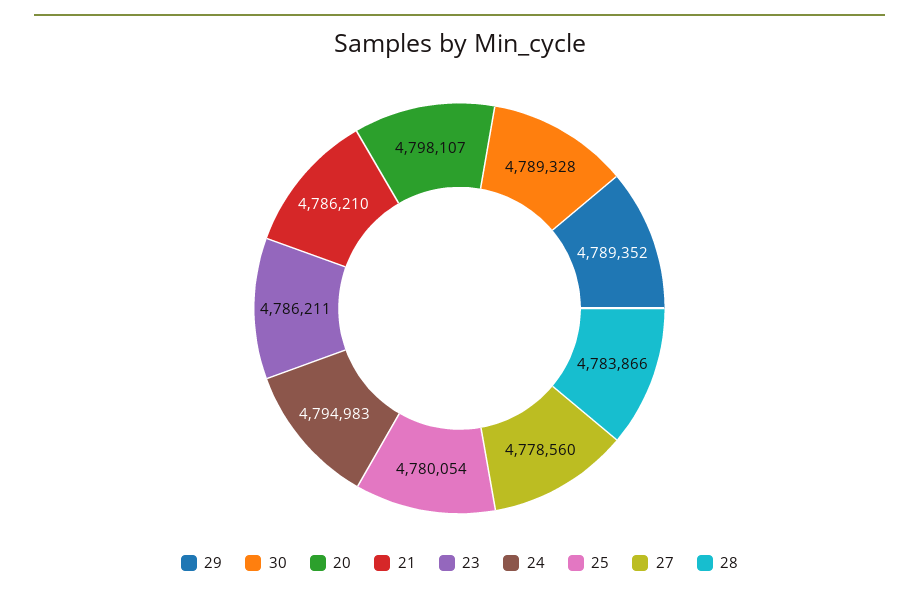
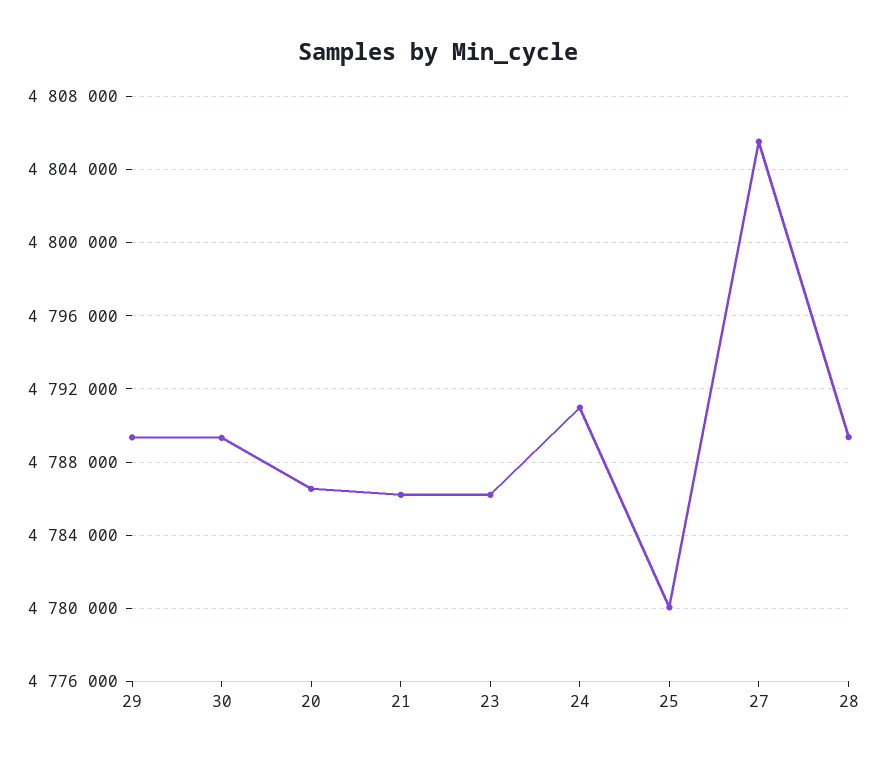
  {
    "29": 4789352,
    "30": 4789328,
-   "20": 4798107,
+   "20": 4786500,
    "21": 4786210,
    "23": 4786211,
-   "24": 4794983,
+   "24": 4791000,
    "25": 4780054,
-   "27": 4778560,
+   "27": 4805500,
-   "28": 4783866
+   "28": 4789500
  }

